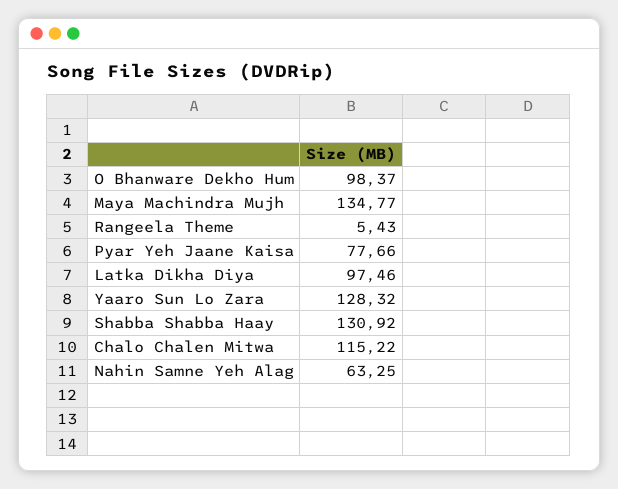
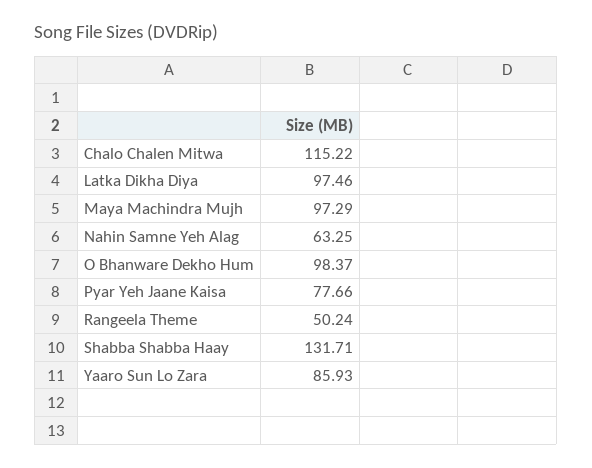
  {
    "O Bhanware Dekho Hum": 98.37,
-   "Maya Machindra Mujh": 134.77,
+   "Maya Machindra Mujh": 97.29,
-   "Rangeela Theme": 5.43,
+   "Rangeela Theme": 50.24,
    "Pyar Yeh Jaane Kaisa": 77.66,
    "Latka Dikha Diya": 97.46,
-   "Yaaro Sun Lo Zara": 128.32,
+   "Yaaro Sun Lo Zara": 85.93,
-   "Shabba Shabba Haay": 130.92,
+   "Shabba Shabba Haay": 131.71,
    "Chalo Chalen Mitwa": 115.22,
    "Nahin Samne Yeh Alag": 63.25
  }

